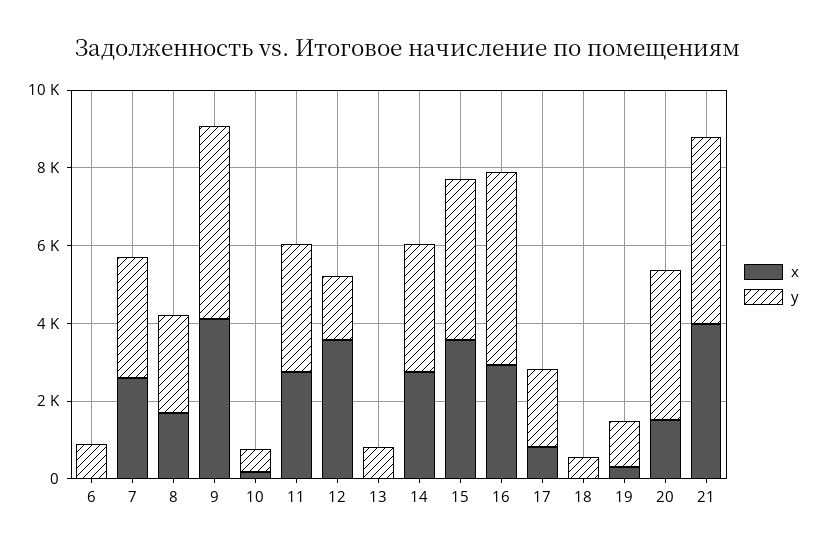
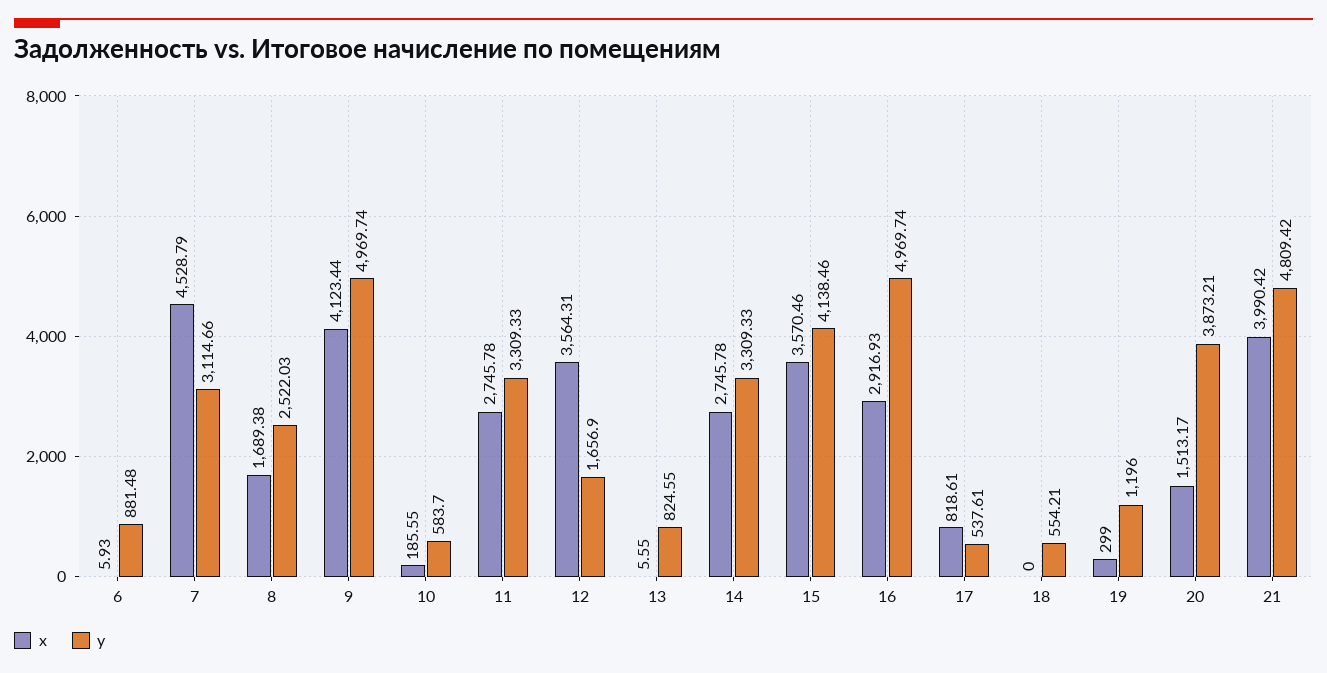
  {
    "x": {
      "6": 5.93,
-     "7": 2500,
+     "7": 4528.79,
      "8": 1689.38,
      "9": 4123.44,
      "10": 185.55,
      "11": 2745.78,
      "12": 3564.31,
      "13": 5.55,
      "14": 2745.78,
      "15": 3570.46,
      "16": 2916.93,
      "17": 818.61,
      "18": 0,
      "19": 299,
      "20": 1513.17,
      "21": 3990.42
    },
    "y": {
      "6": 881.48,
      "7": 3114.66,
      "8": 2522.03,
      "9": 4969.74,
      "10": 583.7,
      "11": 3309.33,
      "12": 1656.9,
      "13": 824.55,
      "14": 3309.33,
      "15": 4138.46,
      "16": 4969.74,
-     "17": 2000,
+     "17": 537.61,
      "18": 554.21,
      "19": 1196,
      "20": 3873.21,
      "21": 4809.42
    }
  }

